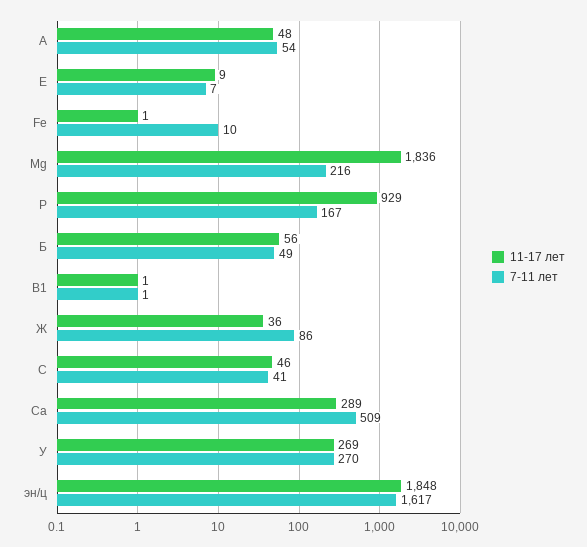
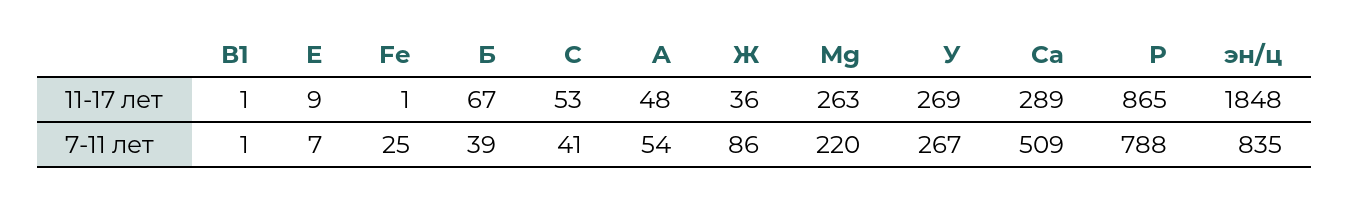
  {
    "11-17 лет": {
      "A": 48,
      "E": 9,
      "Fe": 1,
-     "Mg": 1836,
+     "Mg": 263,
-     "P": 929,
+     "P": 865,
-     "Б": 56,
+     "Б": 67,
      "В1": 1,
      "Ж": 36,
-     "С": 46,
+     "С": 53,
      "Са": 289,
      "У": 269,
      "эн/ц": 1848
    },
    "7-11 лет": {
      "A": 54,
      "E": 7,
-     "Fe": 10,
+     "Fe": 25,
-     "Mg": 216,
+     "Mg": 220,
-     "P": 167,
+     "P": 788,
-     "Б": 49,
+     "Б": 39,
      "В1": 1,
      "Ж": 86,
      "С": 41,
      "Са": 509,
-     "У": 270,
+     "У": 267,
-     "эн/ц": 1617
+     "эн/ц": 835
    }
  }

